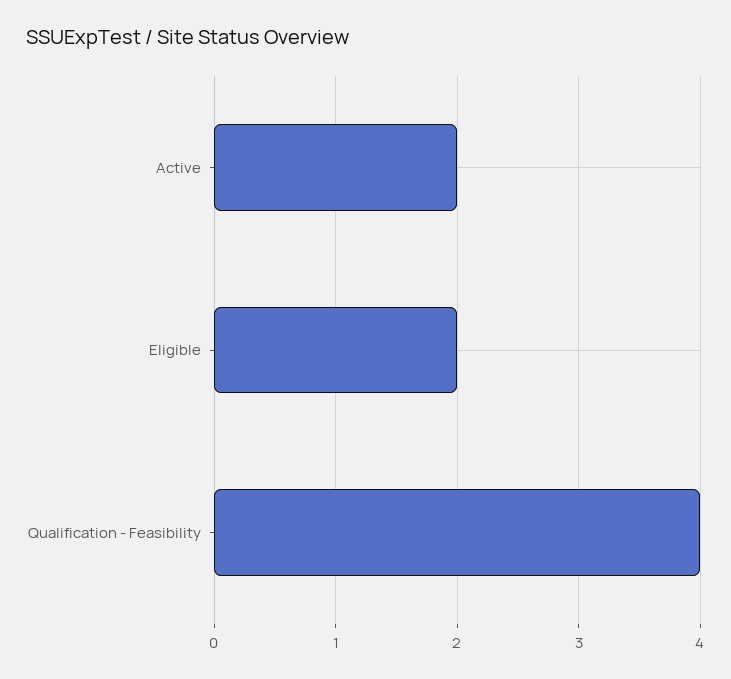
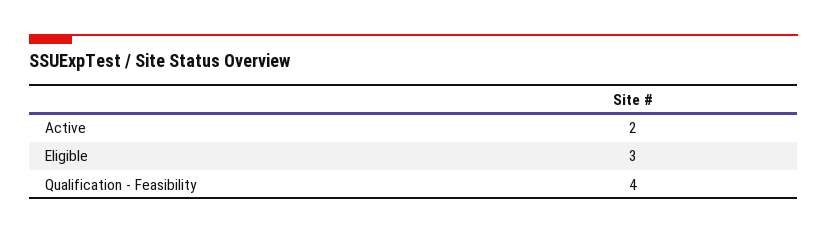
  {
    "Active": 2,
-   "Eligible": 2,
+   "Eligible": 3,
    "Qualification - Feasibility": 4
  }

